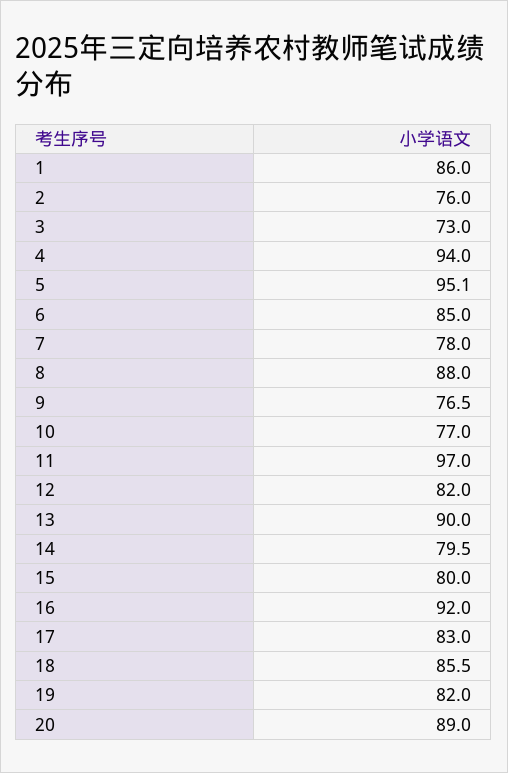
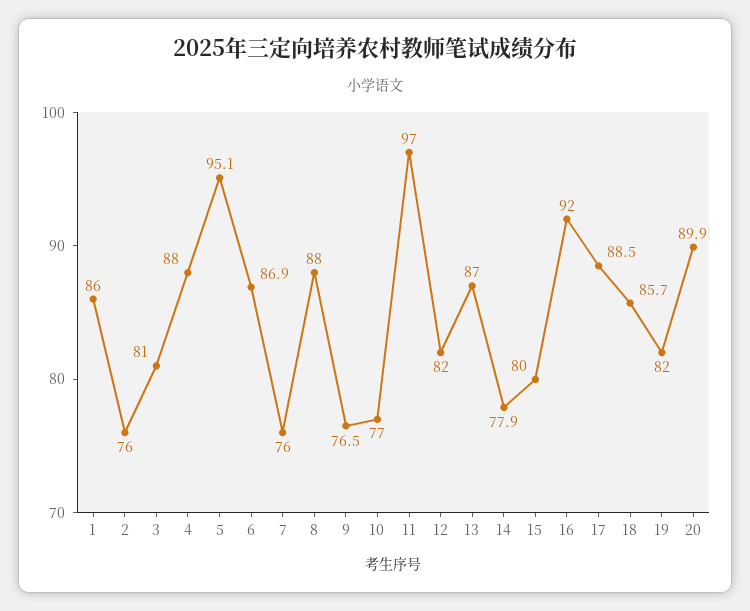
  {
    "1": 86,
    "2": 76,
-   "3": 73,
+   "3": 81,
-   "4": 94,
+   "4": 88,
    "5": 95.1,
-   "6": 85,
+   "6": 86.9,
-   "7": 78,
+   "7": 76,
    "8": 88,
    "9": 76.5,
    "10": 77,
    "11": 97,
    "12": 82,
-   "13": 90,
+   "13": 87,
-   "14": 79.5,
+   "14": 77.9,
    "15": 80,
    "16": 92,
-   "17": 83,
+   "17": 88.5,
-   "18": 85.5,
+   "18": 85.7,
    "19": 82,
-   "20": 89
+   "20": 89.9
  }

